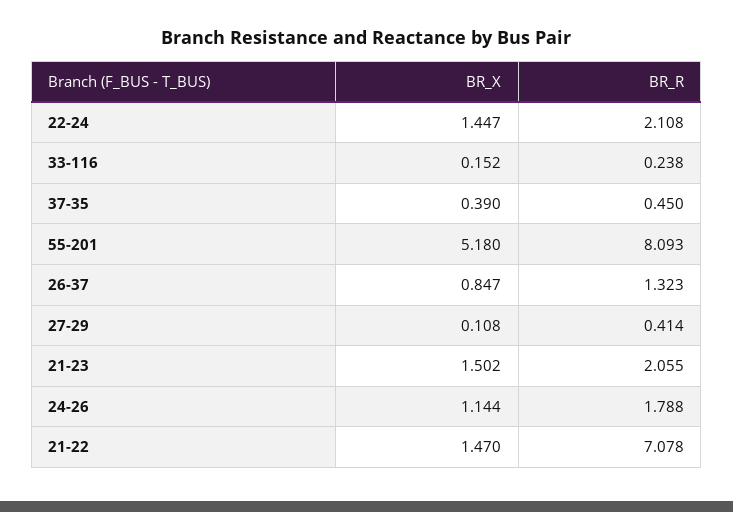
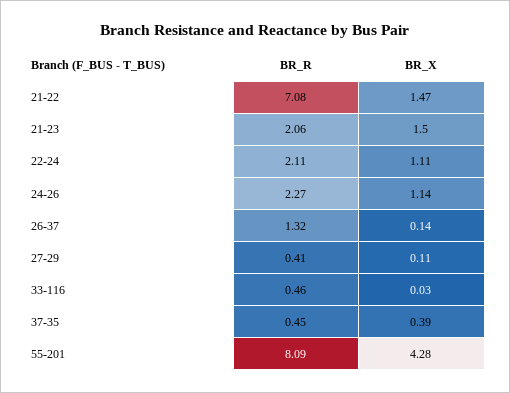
  {
    "BR_X": {
-     "22-24": 1.447,
+     "22-24": 1.11,
-     "33-116": 0.152,
+     "33-116": 0.03,
      "37-35": 0.39,
-     "55-201": 5.18,
+     "55-201": 4.28,
-     "26-37": 0.847,
+     "26-37": 0.14,
      "27-29": 0.108,
      "21-23": 1.502,
      "24-26": 1.144,
      "21-22": 1.47
    },
    "BR_R": {
      "22-24": 2.108,
-     "33-116": 0.238,
+     "33-116": 0.46,
      "37-35": 0.45,
      "55-201": 8.093,
      "26-37": 1.323,
      "27-29": 0.414,
      "21-23": 2.055,
-     "24-26": 1.788,
+     "24-26": 2.27,
      "21-22": 7.078
    }
  }

